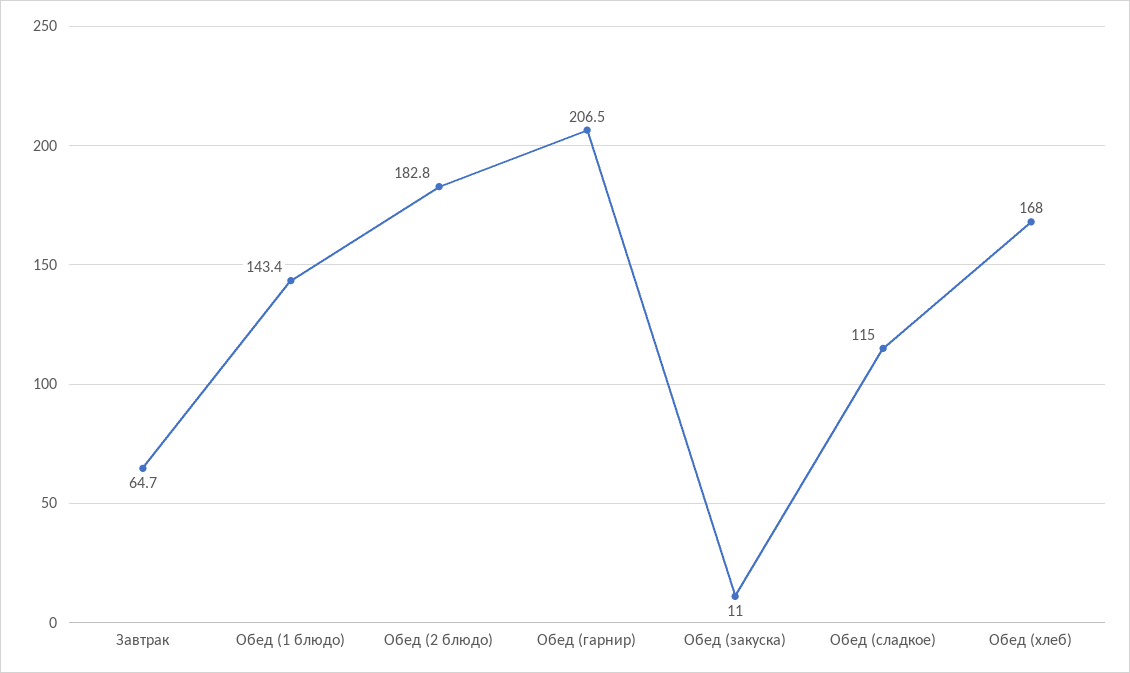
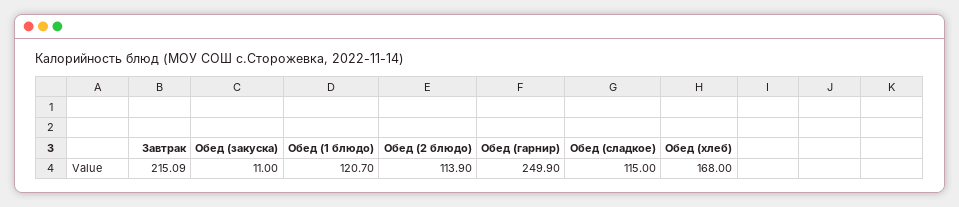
  {
-   "Завтрак": 64.7,
+   "Завтрак": 215.09,
-   "Обед (1 блюдо)": 143.4,
+   "Обед (1 блюдо)": 120.7,
-   "Обед (2 блюдо)": 182.8,
+   "Обед (2 блюдо)": 113.9,
-   "Обед (гарнир)": 206.5,
+   "Обед (гарнир)": 249.9,
    "Обед (закуска)": 11,
    "Обед (сладкое)": 115,
    "Обед (хлеб)": 168
  }

